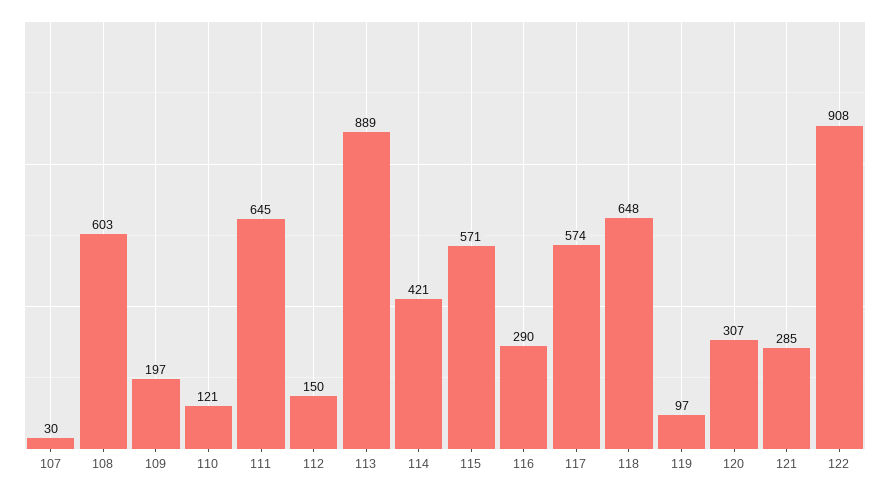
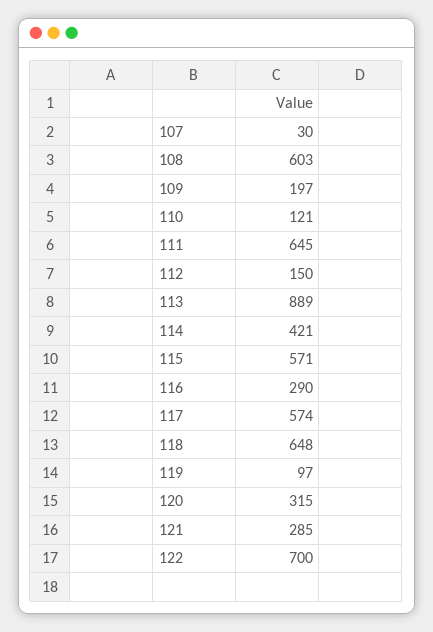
  {
    "107": 30,
    "108": 603,
    "109": 197,
    "110": 121,
    "111": 645,
    "112": 150,
    "113": 889,
    "114": 421,
    "115": 571,
    "116": 290,
    "117": 574,
    "118": 648,
    "119": 97,
-   "120": 307,
+   "120": 315,
    "121": 285,
-   "122": 908
+   "122": 700
  }

